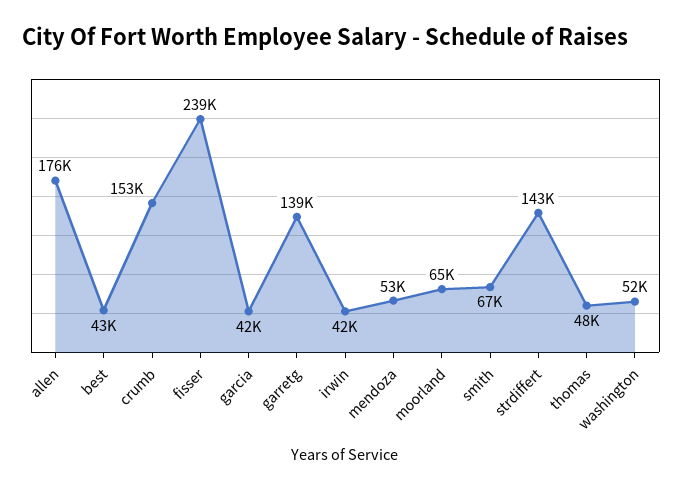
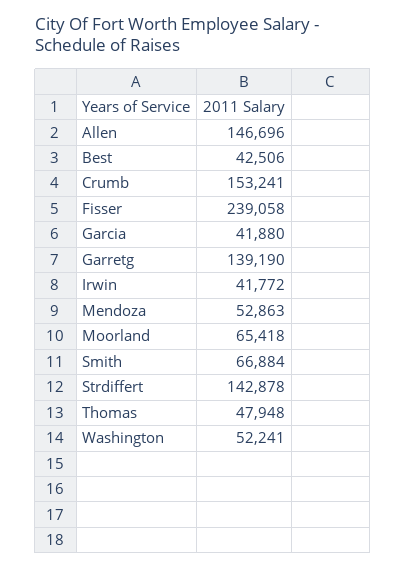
  {
-   "allen": 176000,
+   "allen": 146696,
    "best": 42506,
    "crumb": 153241,
    "fisser": 239058,
    "garcia": 41880,
    "garretg": 139190,
    "irwin": 41772,
    "mendoza": 52863,
    "moorland": 65418,
    "smith": 66884,
    "strdiffert": 142878,
    "thomas": 47948,
    "washington": 52241
  }

